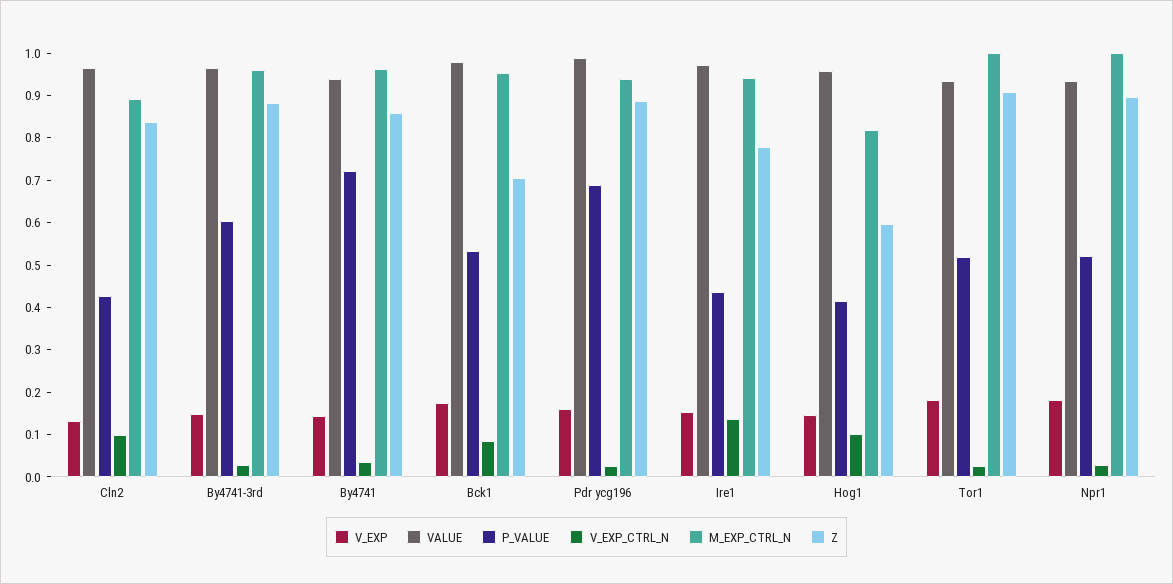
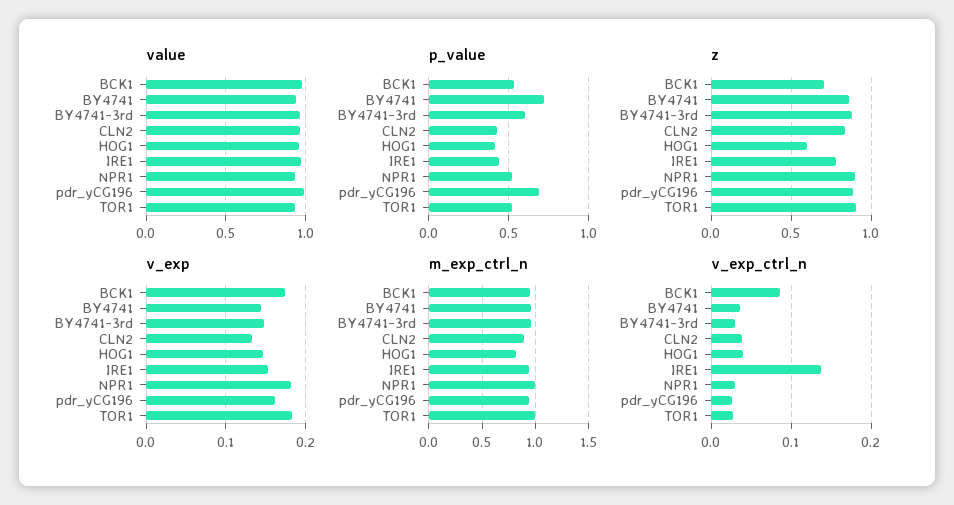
  {
    "V_EXP": {
      "Cln2": 0.13,
      "By4741-3rd": 0.15,
      "By4741": 0.14,
      "Bck1": 0.17,
      "Pdr ycg196": 0.16,
      "Ire1": 0.15,
      "Hog1": 0.15,
      "Tor1": 0.18,
      "Npr1": 0.18
    },
    "VALUE": {
      "Cln2": 0.96,
      "By4741-3rd": 0.96,
      "By4741": 0.94,
      "Bck1": 0.98,
      "Pdr ycg196": 0.98,
      "Ire1": 0.98,
      "Hog1": 0.96,
      "Tor1": 0.94,
      "Npr1": 0.94
    },
    "P_VALUE": {
      "Cln2": 0.42,
      "By4741-3rd": 0.6,
      "By4741": 0.72,
      "Bck1": 0.54,
      "Pdr ycg196": 0.68,
      "Ire1": 0.44,
      "Hog1": 0.42,
      "Tor1": 0.52,
      "Npr1": 0.52
    },
    "V_EXP_CTRL_N": {
-     "Cln2": 0.1,
+     "Cln2": 0.04,
      "By4741-3rd": 0.03,
      "By4741": 0.04,
      "Bck1": 0.09,
      "Pdr ycg196": 0.03,
      "Ire1": 0.14,
-     "Hog1": 0.1,
+     "Hog1": 0.04,
      "Tor1": 0.03,
      "Npr1": 0.03
    },
    "M_EXP_CTRL_N": {
      "Cln2": 0.9,
      "By4741-3rd": 0.96,
      "By4741": 0.96,
      "Bck1": 0.96,
      "Pdr ycg196": 0.94,
      "Ire1": 0.94,
      "Hog1": 0.82,
      "Tor1": 1,
      "Npr1": 1
    },
    "Z": {
      "Cln2": 0.84,
      "By4741-3rd": 0.88,
      "By4741": 0.86,
      "Bck1": 0.7,
      "Pdr ycg196": 0.88,
      "Ire1": 0.78,
      "Hog1": 0.6,
      "Tor1": 0.9,
      "Npr1": 0.9
    }
  }

